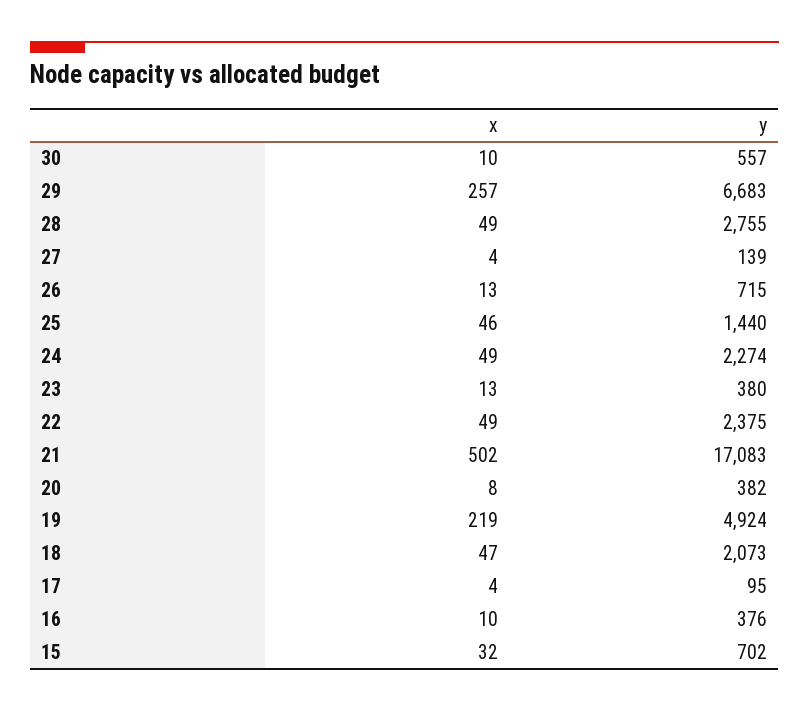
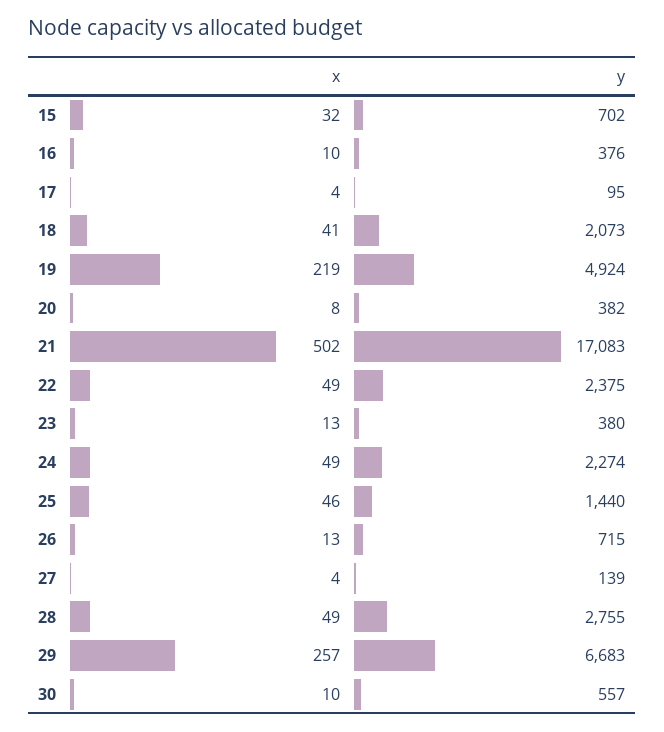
  {
    "x": {
      "30": 10,
      "29": 257,
      "28": 49,
      "27": 4,
      "26": 13,
      "25": 46,
      "24": 49,
      "23": 13,
      "22": 49,
      "21": 502,
      "20": 8,
      "19": 219,
-     "18": 47,
+     "18": 41,
      "17": 4,
      "16": 10,
      "15": 32
    },
    "y": {
      "30": 557,
      "29": 6683,
      "28": 2755,
      "27": 139,
      "26": 715,
      "25": 1440,
      "24": 2274,
      "23": 380,
      "22": 2375,
      "21": 17083,
      "20": 382,
      "19": 4924,
      "18": 2073,
      "17": 95,
      "16": 376,
      "15": 702
    }
  }

